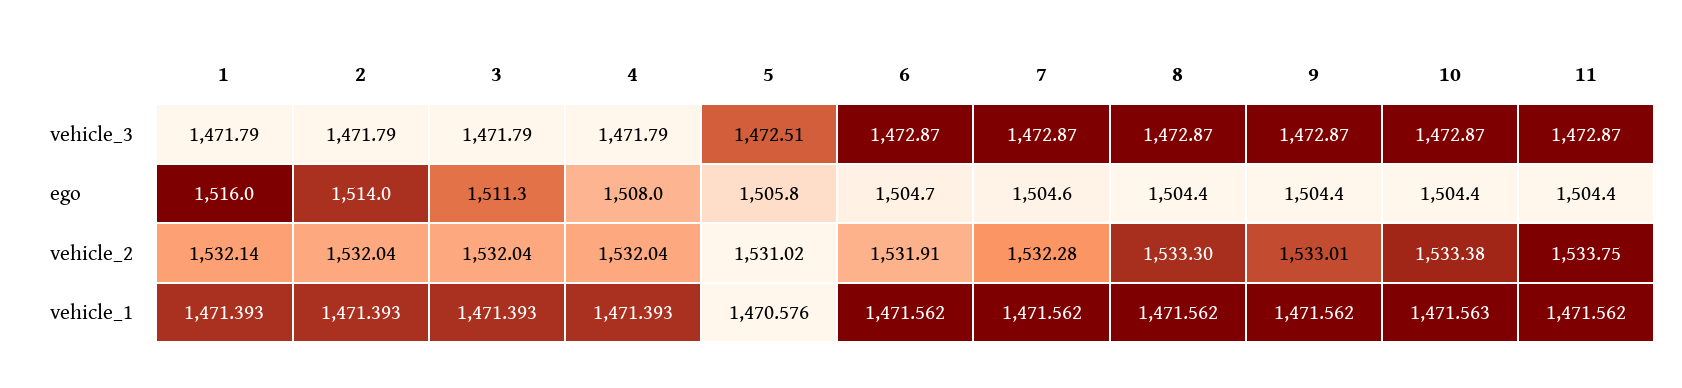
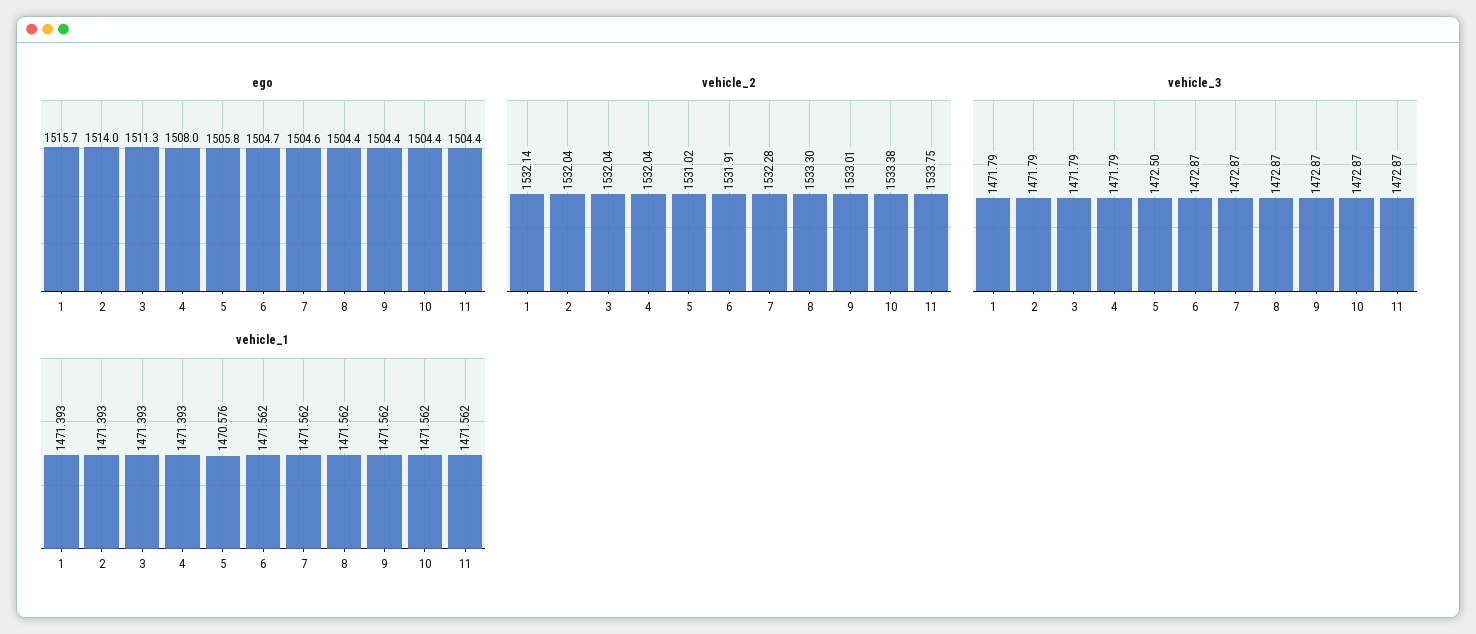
  {
    "vehicle_3": {
      "1": 1471.79,
      "2": 1471.79,
      "3": 1471.79,
      "4": 1471.79,
-     "5": 1472.51,
+     "5": 1472.5,
      "6": 1472.87,
      "7": 1472.87,
      "8": 1472.87,
      "9": 1472.87,
      "10": 1472.87,
      "11": 1472.87
    },
    "ego": {
-     "1": 1516,
+     "1": 1515.7,
      "2": 1514,
      "3": 1511.3,
      "4": 1508,
      "5": 1505.8,
      "6": 1504.7,
      "7": 1504.6,
      "8": 1504.4,
      "9": 1504.4,
      "10": 1504.4,
      "11": 1504.4
    },
    "vehicle_2": {
      "1": 1532.14,
      "2": 1532.04,
      "3": 1532.04,
      "4": 1532.04,
      "5": 1531.02,
      "6": 1531.91,
      "7": 1532.28,
      "8": 1533.3,
      "9": 1533.01,
      "10": 1533.38,
      "11": 1533.75
    },
    "vehicle_1": {
      "1": 1471.393,
      "2": 1471.393,
      "3": 1471.393,
      "4": 1471.393,
      "5": 1470.576,
      "6": 1471.562,
      "7": 1471.562,
      "8": 1471.562,
      "9": 1471.562,
-     "10": 1471.563,
+     "10": 1471.562,
      "11": 1471.562
    }
  }

